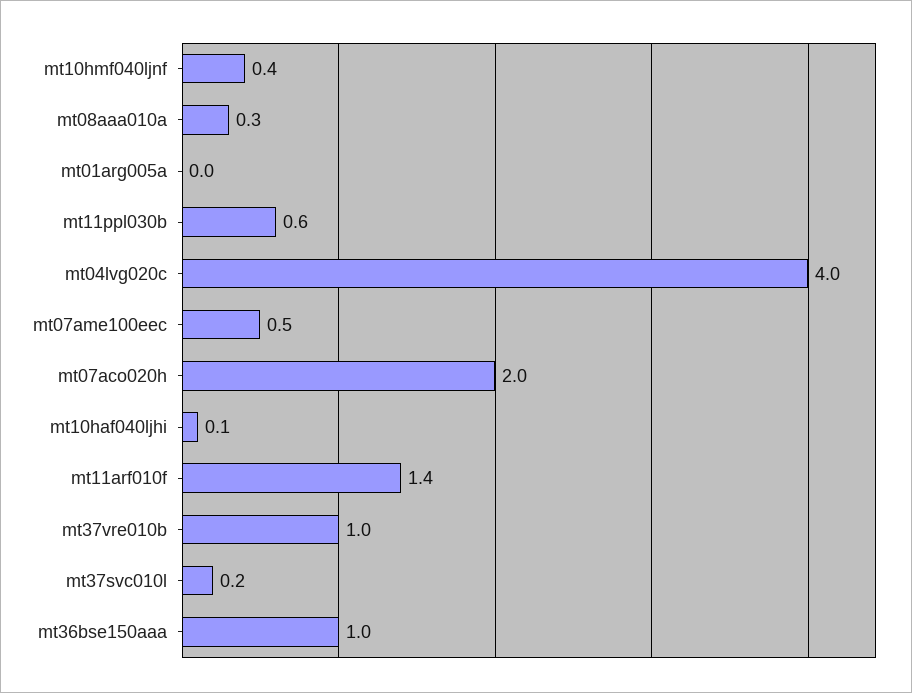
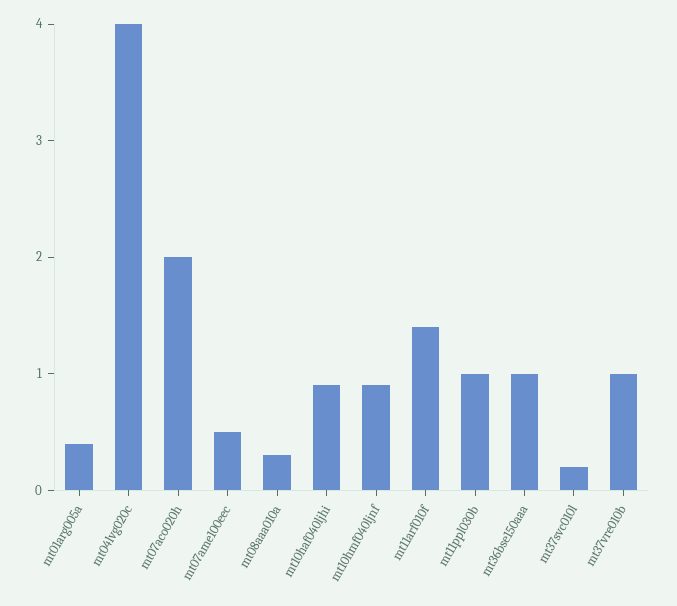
  {
-   "mt10hmf040ljnf": 0.4,
+   "mt10hmf040ljnf": 0.9,
    "mt08aaa010a": 0.3,
-   "mt01arg005a": 0,
+   "mt01arg005a": 0.4,
-   "mt11ppl030b": 0.6,
+   "mt11ppl030b": 1,
    "mt04lvg020c": 4,
    "mt07ame100eec": 0.5,
    "mt07aco020h": 2,
-   "mt10haf040ljhi": 0.1,
+   "mt10haf040ljhi": 0.9,
    "mt11arf010f": 1.4,
    "mt37vre010b": 1,
    "mt37svc010l": 0.2,
    "mt36bse150aaa": 1
  }

